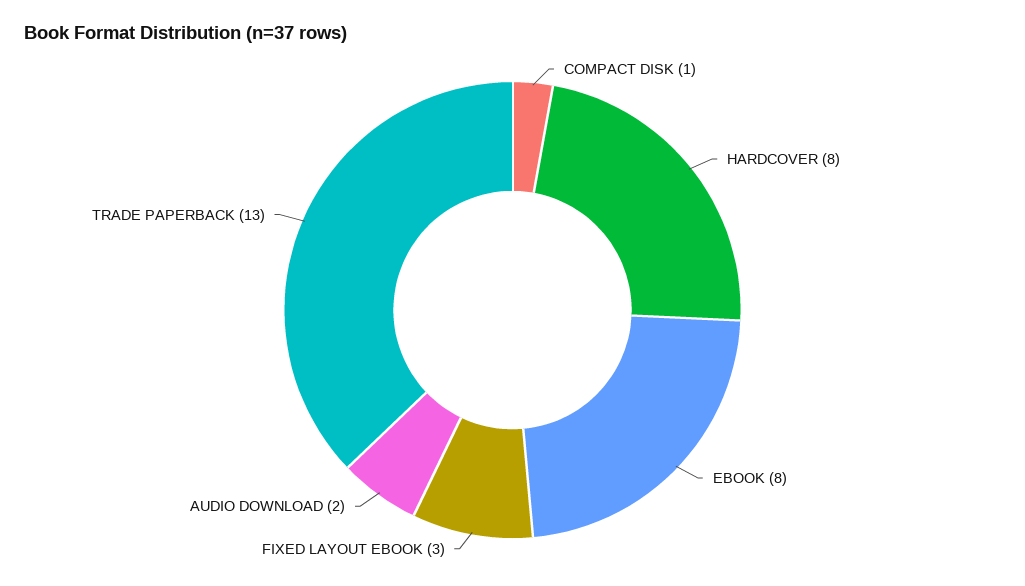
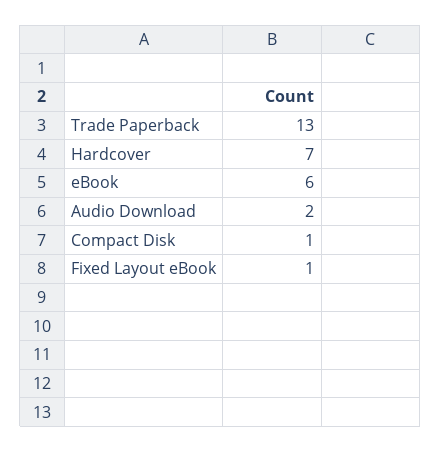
  {
    "COMPACT DISK": 1,
-   "HARDCOVER": 8,
+   "HARDCOVER": 7,
-   "EBOOK": 8,
+   "EBOOK": 6,
-   "FIXED LAYOUT EBOOK": 3,
+   "FIXED LAYOUT EBOOK": 1,
    "AUDIO DOWNLOAD": 2,
    "TRADE PAPERBACK": 13
  }

